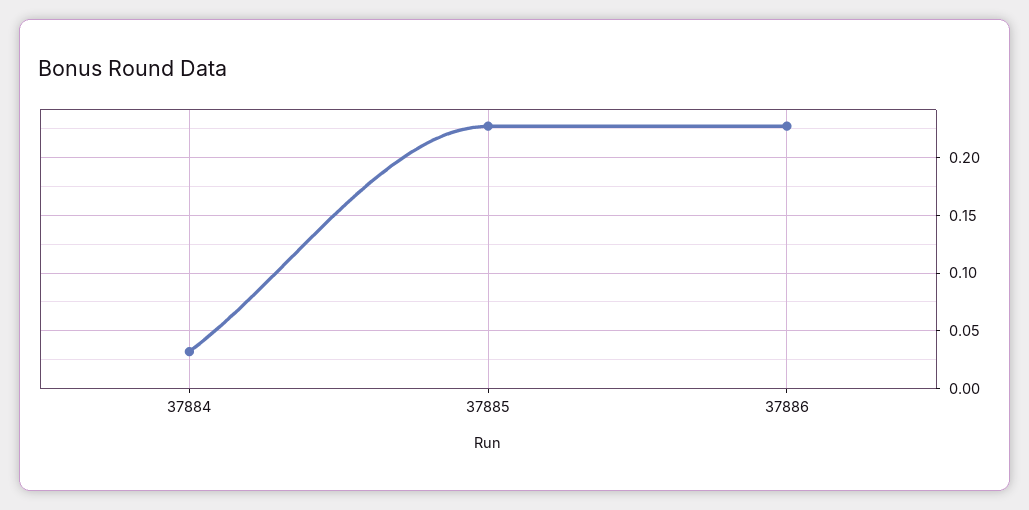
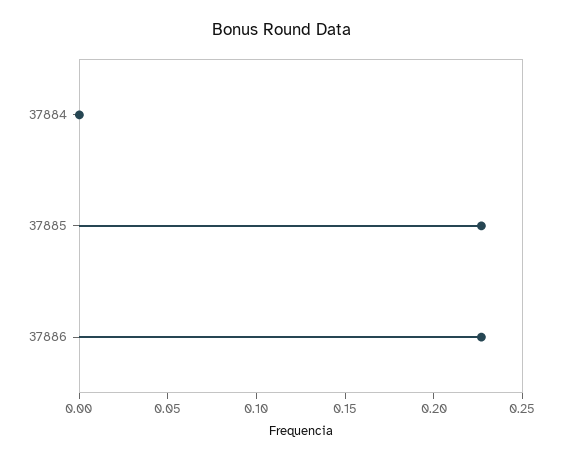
  {
-   "37884": 0.03,
+   "37884": 0,
    "37885": 0.23,
    "37886": 0.23
  }

